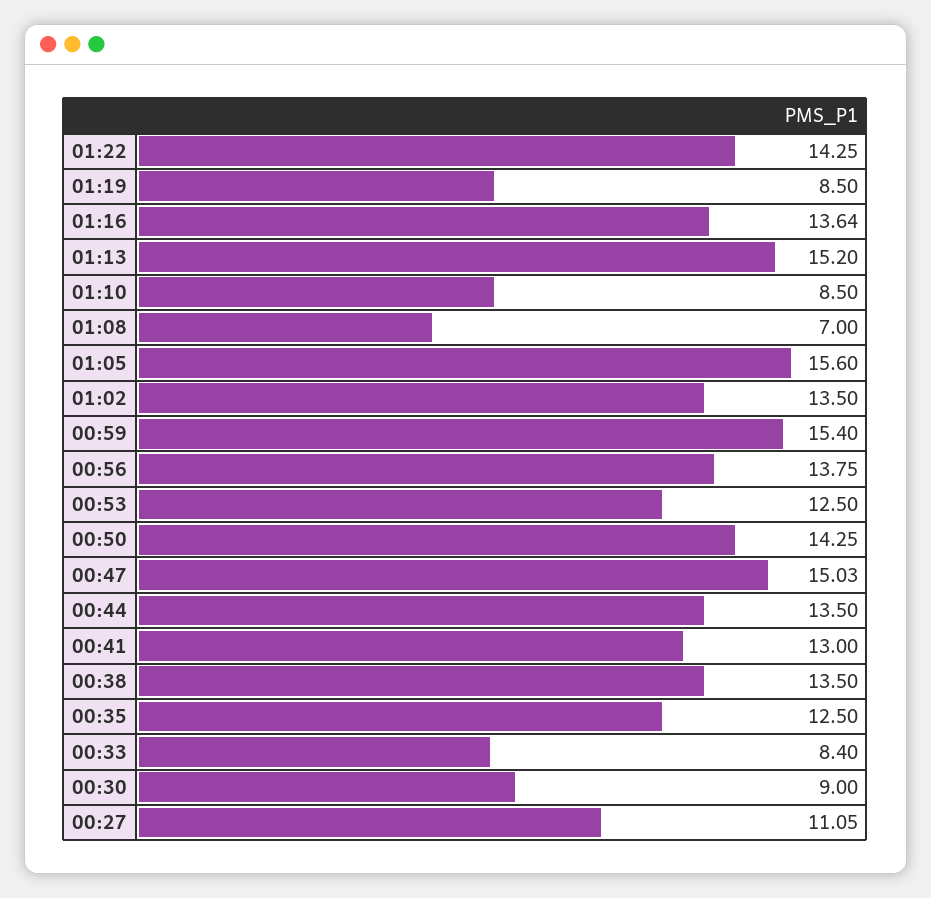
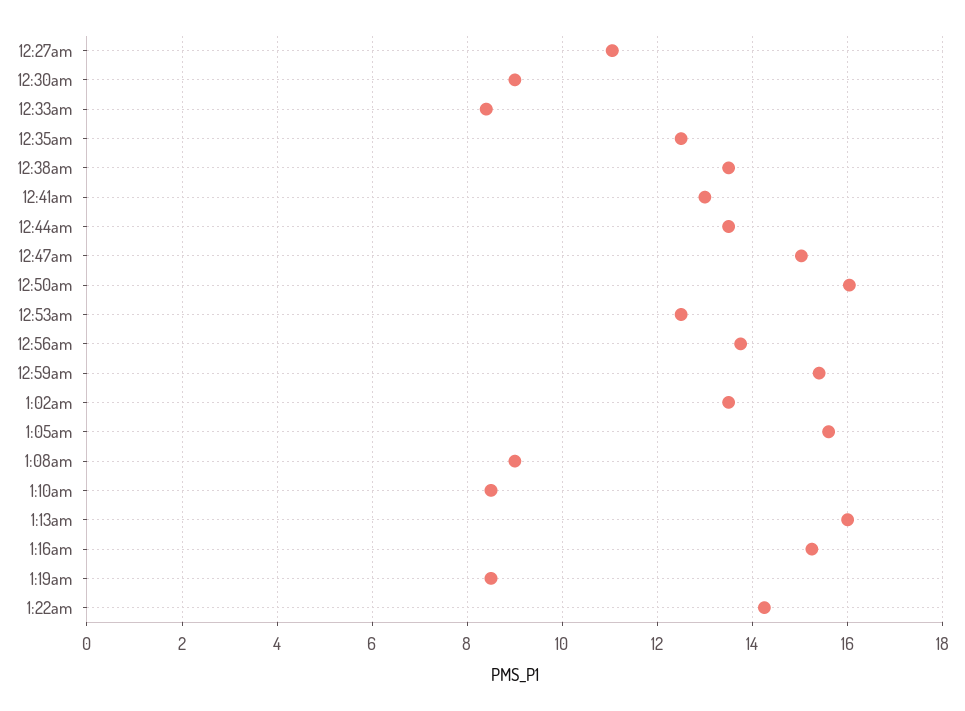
  {
    "01:22": 14.25,
    "01:19": 8.5,
-   "01:16": 13.64,
+   "01:16": 15.2,
-   "01:13": 15.2,
+   "01:13": 16,
    "01:10": 8.5,
-   "01:08": 7,
+   "01:08": 9,
    "01:05": 15.6,
    "01:02": 13.5,
    "00:59": 15.4,
    "00:56": 13.75,
    "00:53": 12.5,
-   "00:50": 14.25,
+   "00:50": 16,
    "00:47": 15.03,
    "00:44": 13.5,
    "00:41": 13,
    "00:38": 13.5,
    "00:35": 12.5,
    "00:33": 8.4,
    "00:30": 9,
    "00:27": 11.05
  }

